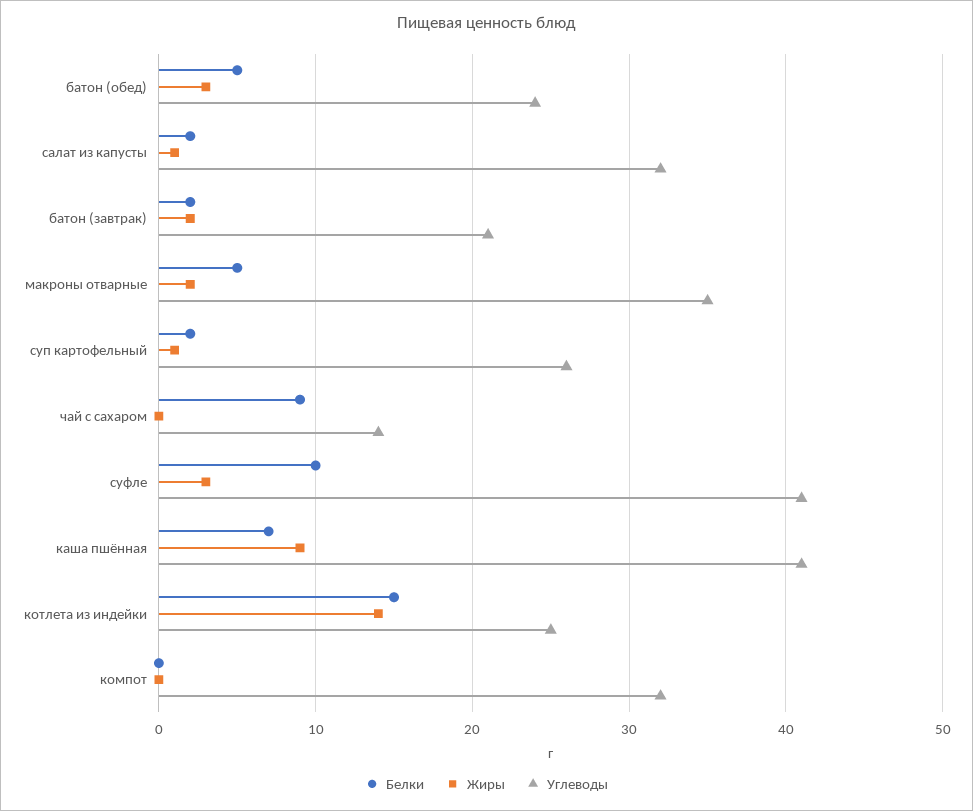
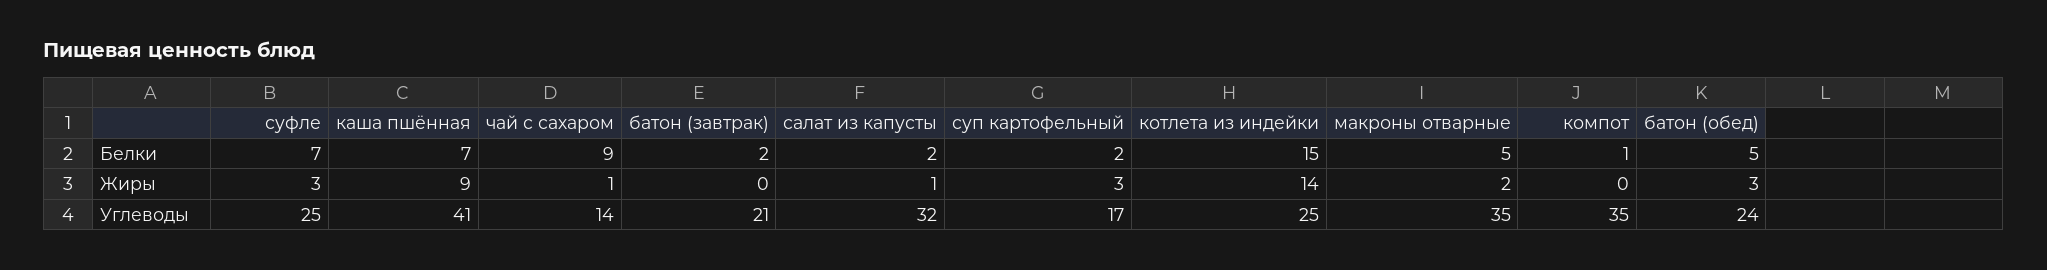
  {
    "Белки": {
      "батон (обед)": 5,
      "салат из капусты": 2,
      "батон (завтрак)": 2,
      "макроны отварные": 5,
      "суп картофельный": 2,
      "чай с сахаром": 9,
-     "суфле": 10,
+     "суфле": 7,
      "каша пшённая": 7,
      "котлета из индейки": 15,
-     "компот": 0
+     "компот": 1
    },
    "Жиры": {
      "батон (обед)": 3,
      "салат из капусты": 1,
-     "батон (завтрак)": 2,
+     "батон (завтрак)": 0,
      "макроны отварные": 2,
-     "суп картофельный": 1,
+     "суп картофельный": 3,
-     "чай с сахаром": 0,
+     "чай с сахаром": 1,
      "суфле": 3,
      "каша пшённая": 9,
      "котлета из индейки": 14,
      "компот": 0
    },
    "Углеводы": {
      "батон (обед)": 24,
      "салат из капусты": 32,
      "батон (завтрак)": 21,
      "макроны отварные": 35,
-     "суп картофельный": 26,
+     "суп картофельный": 17,
      "чай с сахаром": 14,
-     "суфле": 41,
+     "суфле": 25,
      "каша пшённая": 41,
      "котлета из индейки": 25,
-     "компот": 32
+     "компот": 35
    }
  }

